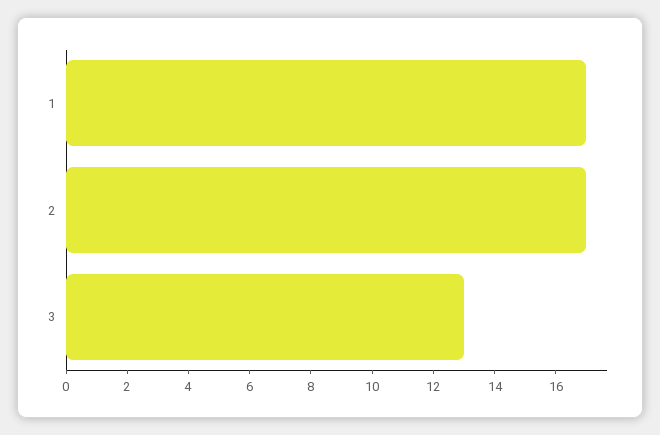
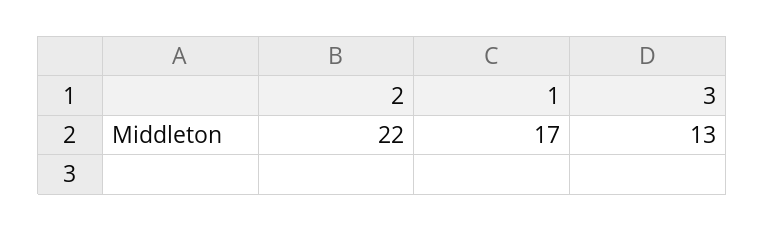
  {
    "1": 17,
-   "2": 17,
+   "2": 22,
    "3": 13
  }

